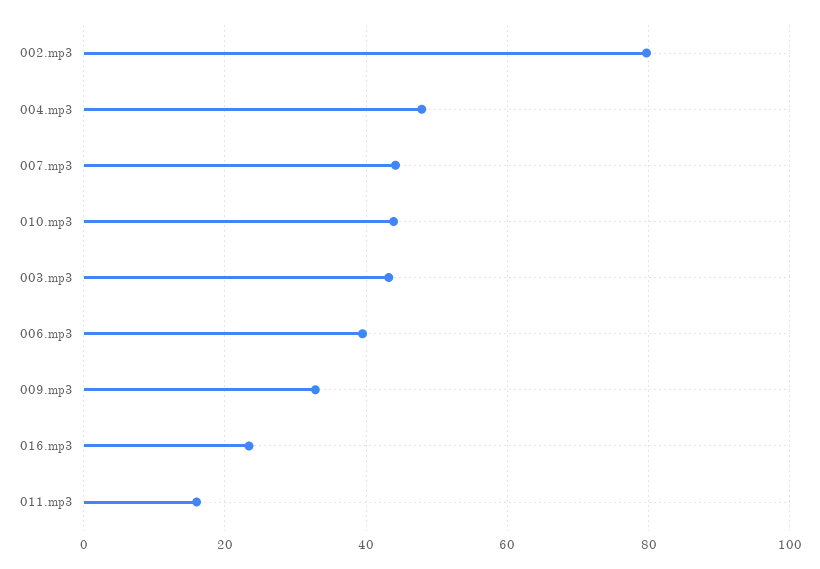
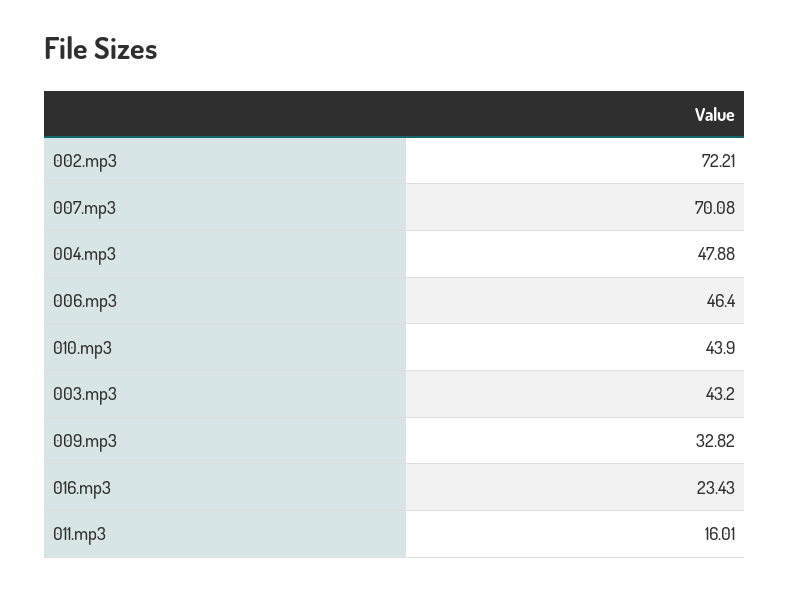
  {
-   "002.mp3": 80,
+   "002.mp3": 72.21,
    "004.mp3": 47.88,
-   "007.mp3": 44,
+   "007.mp3": 70.08,
    "010.mp3": 43.9,
    "003.mp3": 43.2,
-   "006.mp3": 40,
+   "006.mp3": 46.4,
    "009.mp3": 32.82,
    "016.mp3": 23.43,
    "011.mp3": 16.01
  }

